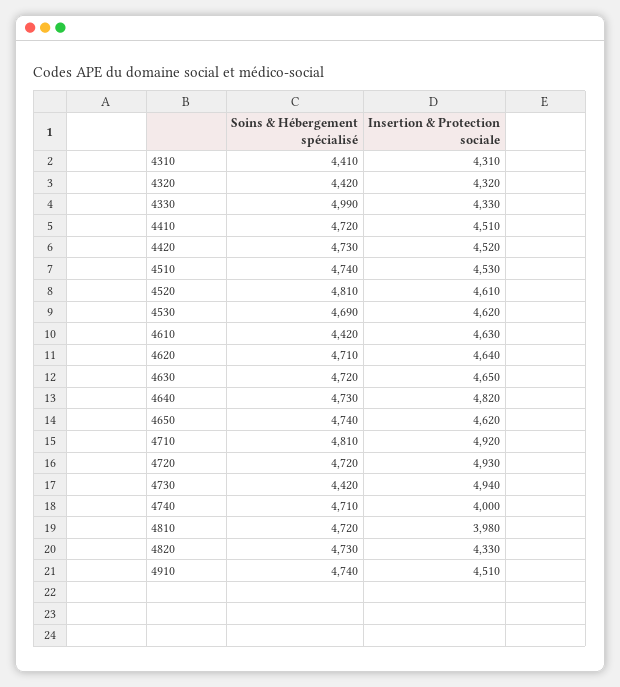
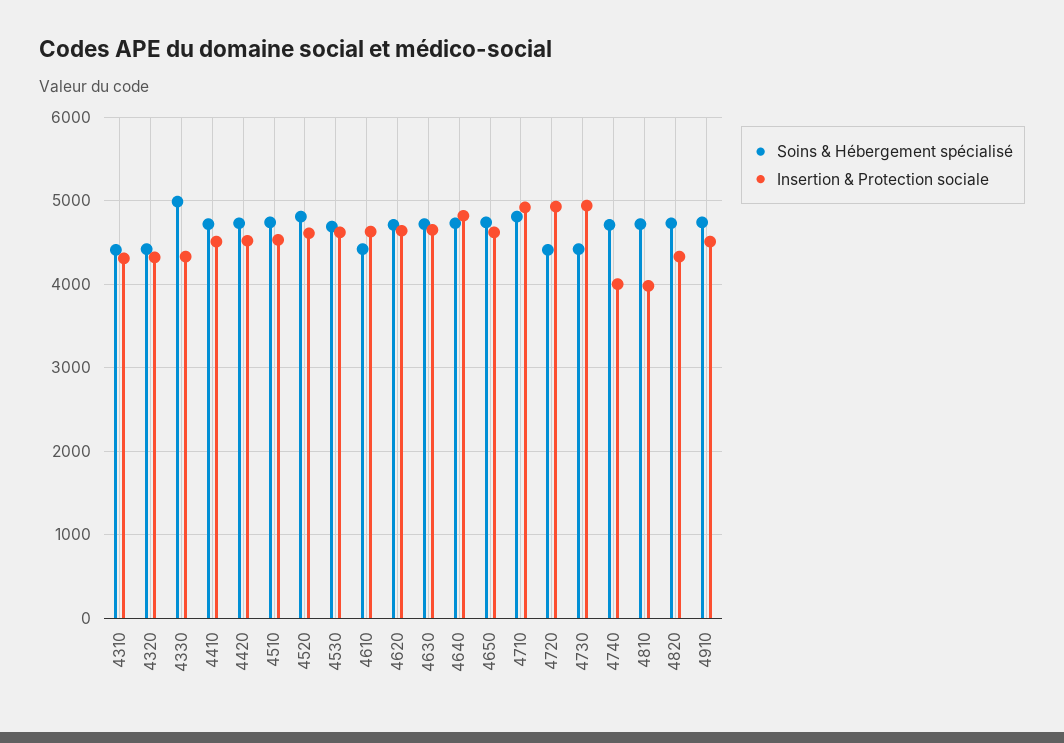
  {
    "Soins & Hébergement spécialisé": {
      "4310": 4410,
      "4320": 4420,
      "4330": 4990,
      "4410": 4720,
      "4420": 4730,
      "4510": 4740,
      "4520": 4810,
      "4530": 4690,
      "4610": 4420,
      "4620": 4710,
      "4630": 4720,
      "4640": 4730,
      "4650": 4740,
      "4710": 4810,
-     "4720": 4720,
+     "4720": 4400,
      "4730": 4420,
      "4740": 4710,
      "4810": 4720,
      "4820": 4730,
      "4910": 4740
    },
    "Insertion & Protection sociale": {
      "4310": 4310,
      "4320": 4320,
      "4330": 4330,
      "4410": 4510,
      "4420": 4520,
      "4510": 4530,
      "4520": 4610,
      "4530": 4620,
      "4610": 4630,
      "4620": 4640,
      "4630": 4650,
      "4640": 4820,
      "4650": 4620,
      "4710": 4920,
      "4720": 4930,
      "4730": 4940,
      "4740": 4000,
      "4810": 3980,
      "4820": 4330,
      "4910": 4510
    }
  }

